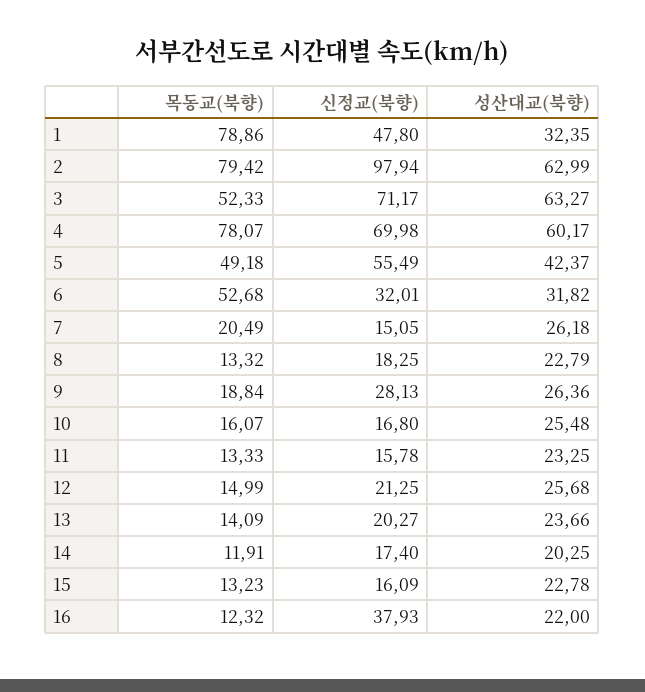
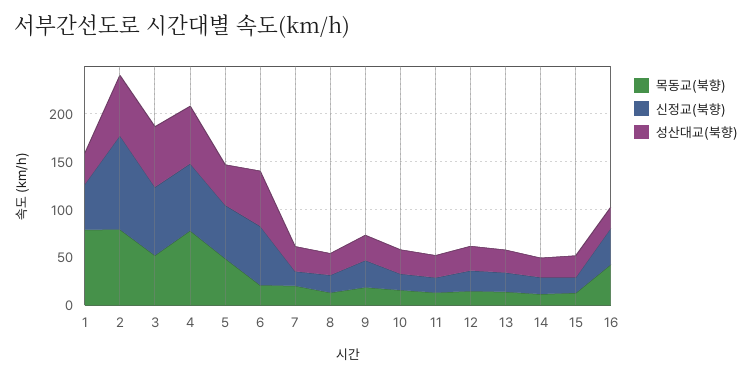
  {
    "목동교(북향)": {
      "1": 78.86,
      "2": 79.42,
      "3": 52.33,
      "4": 78.07,
      "5": 49.18,
-     "6": 52.68,
+     "6": 20,
      "7": 20.49,
      "8": 13.32,
      "9": 18.84,
      "10": 16.07,
      "11": 13.33,
      "12": 14.99,
      "13": 14.09,
      "14": 11.91,
      "15": 13.23,
-     "16": 12.32
+     "16": 40
    },
    "신정교(북향)": {
      "1": 47.8,
      "2": 97.94,
      "3": 71.17,
      "4": 69.98,
      "5": 55.49,
-     "6": 32.01,
+     "6": 60,
      "7": 15.05,
      "8": 18.25,
      "9": 28.13,
      "10": 16.8,
      "11": 15.78,
      "12": 21.25,
      "13": 20.27,
      "14": 17.4,
      "15": 16.09,
      "16": 37.93
    },
    "성산대교(북향)": {
      "1": 32.35,
      "2": 62.99,
      "3": 63.27,
      "4": 60.17,
      "5": 42.37,
-     "6": 31.82,
+     "6": 60,
      "7": 26.18,
      "8": 22.79,
      "9": 26.36,
      "10": 25.48,
      "11": 23.25,
      "12": 25.68,
      "13": 23.66,
      "14": 20.25,
      "15": 22.78,
      "16": 22
    }
  }

